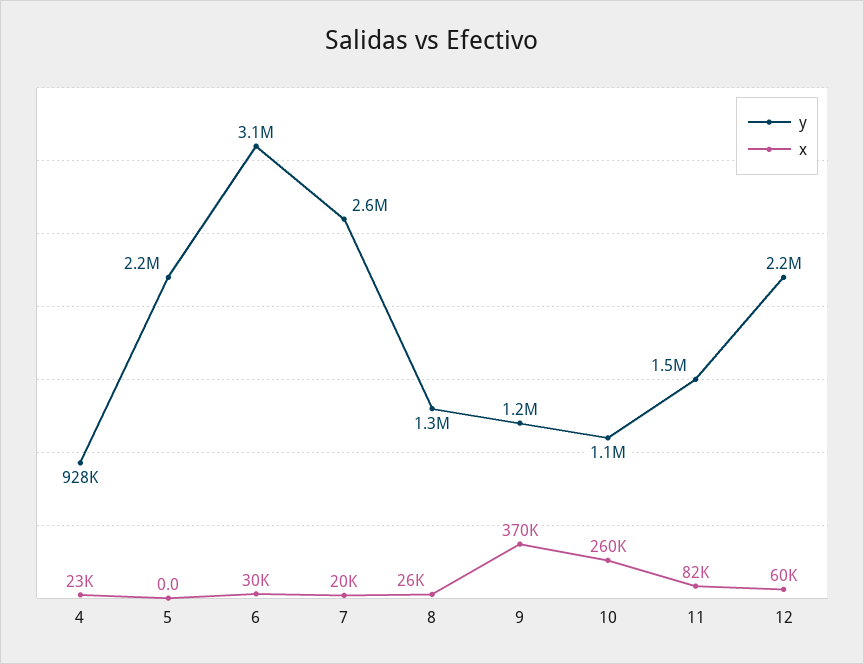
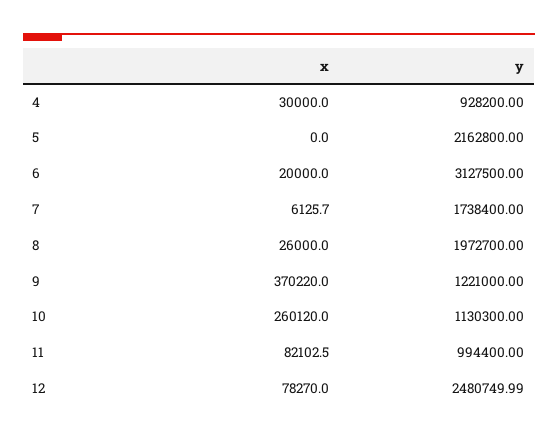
  {
    "y": {
      "4": 928200,
      "5": 2162800,
      "6": 3127500,
-     "7": 2600000,
+     "7": 1738400,
-     "8": 1300000,
+     "8": 1972700,
      "9": 1221000,
      "10": 1130300,
-     "11": 1500000,
+     "11": 994400,
-     "12": 2200000
+     "12": 2480749.99
    },
    "x": {
-     "4": 23000,
+     "4": 30000,
      "5": 0,
-     "6": 30000,
+     "6": 20000,
-     "7": 20000,
+     "7": 6125.7,
      "8": 26000,
      "9": 370220,
      "10": 260120,
      "11": 82102.5,
-     "12": 60000
+     "12": 78270
    }
  }

